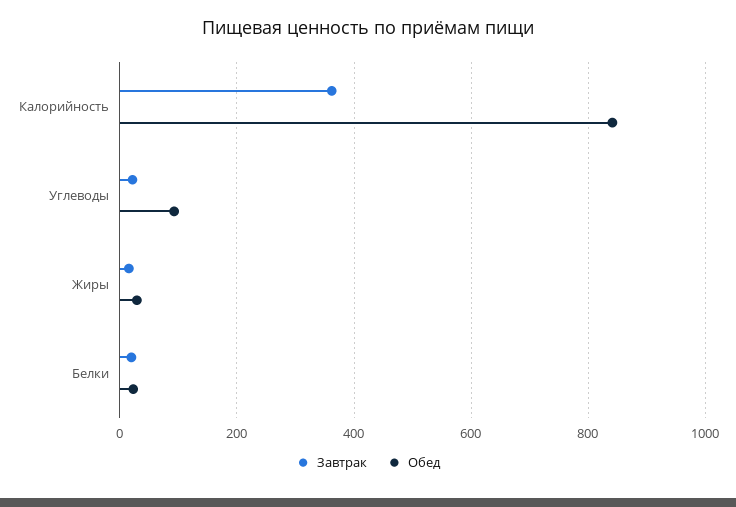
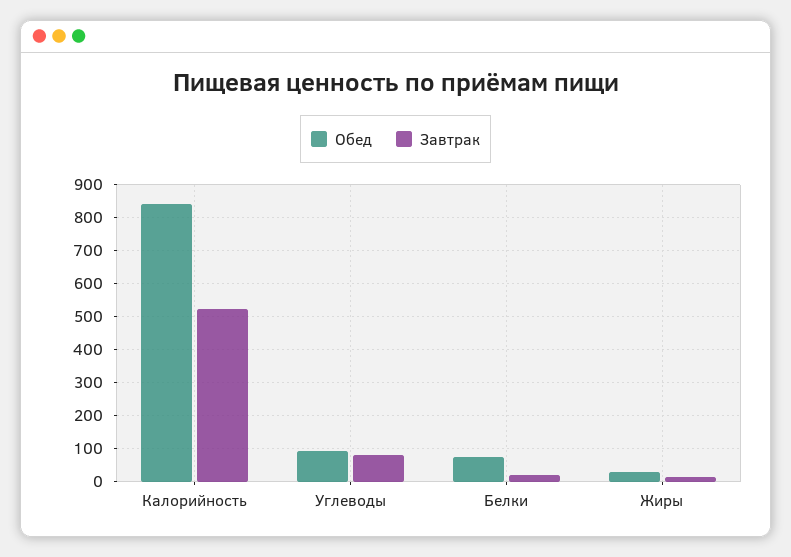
  {
    "Завтрак": {
-     "Калорийность": 360,
+     "Калорийность": 520,
-     "Углеводы": 20,
+     "Углеводы": 80,
      "Жиры": 20,
      "Белки": 20
    },
    "Обед": {
      "Калорийность": 840,
      "Углеводы": 100,
      "Жиры": 20,
-     "Белки": 20
+     "Белки": 80
    }
  }

